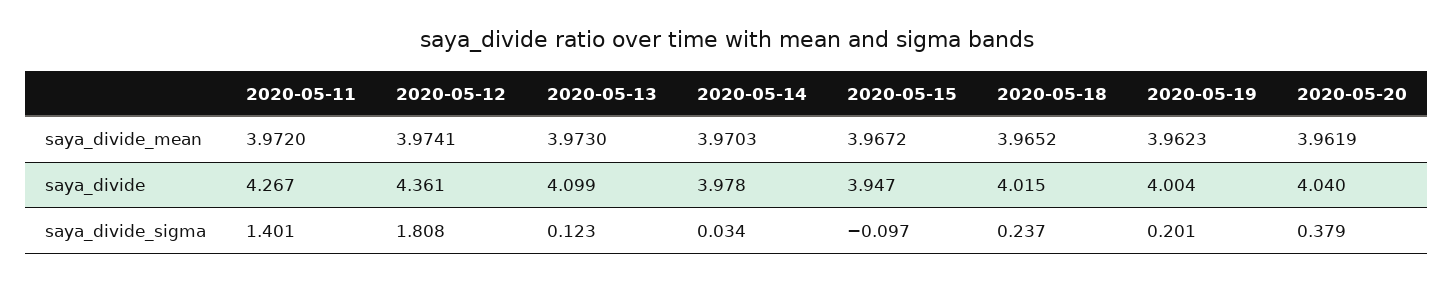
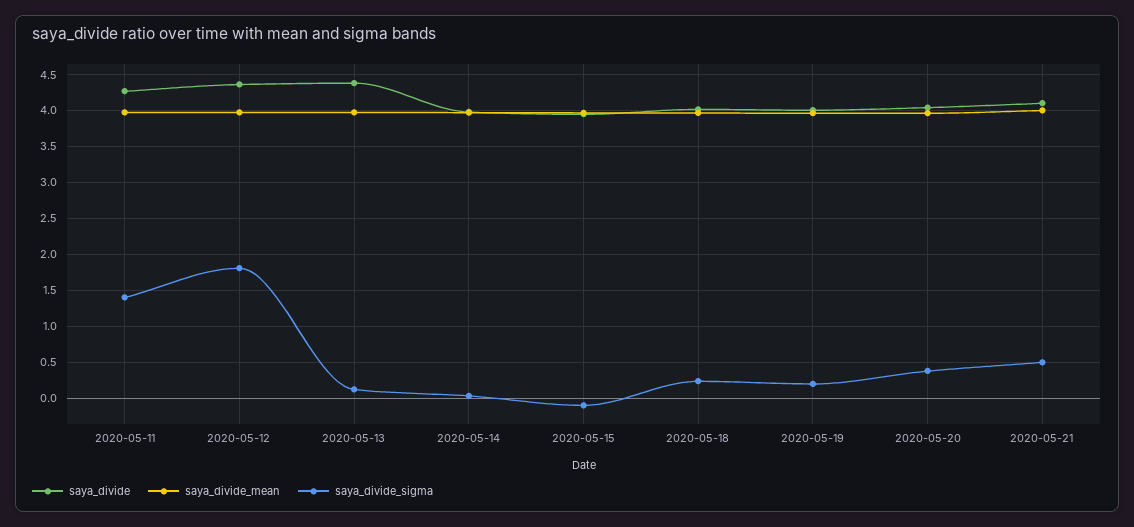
  {
    "saya_divide_mean": {
      "2020-05-11": 3.972,
      "2020-05-12": 3.9741,
      "2020-05-13": 3.973,
      "2020-05-14": 3.9703,
      "2020-05-15": 3.9672,
      "2020-05-18": 3.9652,
      "2020-05-19": 3.9623,
-     "2020-05-20": 3.9619
+     "2020-05-20": 3.9619,
+     "2020-05-21": 4
    },
    "saya_divide": {
      "2020-05-11": 4.267,
      "2020-05-12": 4.361,
-     "2020-05-13": 4.099,
+     "2020-05-13": 4.4,
      "2020-05-14": 3.978,
      "2020-05-15": 3.947,
      "2020-05-18": 4.015,
      "2020-05-19": 4.004,
-     "2020-05-20": 4.04
+     "2020-05-20": 4.04,
+     "2020-05-21": 4.1
    },
    "saya_divide_sigma": {
      "2020-05-11": 1.401,
      "2020-05-12": 1.808,
      "2020-05-13": 0.123,
      "2020-05-14": 0.034,
      "2020-05-15": -0.097,
      "2020-05-18": 0.237,
      "2020-05-19": 0.201,
-     "2020-05-20": 0.379
+     "2020-05-20": 0.379,
+     "2020-05-21": 0.5
    }
  }

